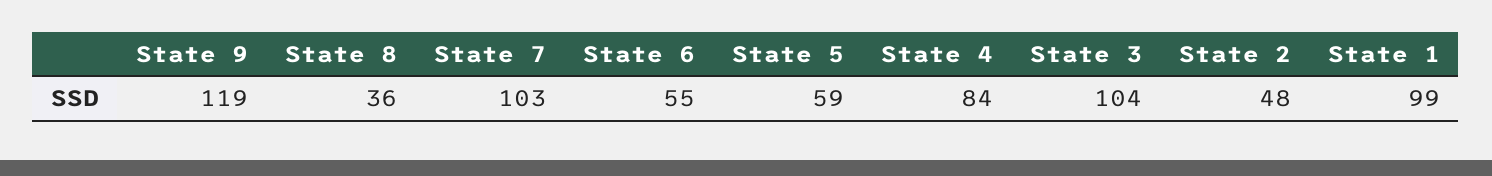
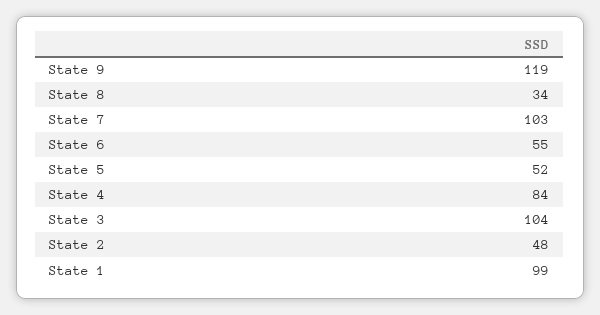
  {
    "State 9": 119,
-   "State 8": 36,
+   "State 8": 34,
    "State 7": 103,
    "State 6": 55,
-   "State 5": 59,
+   "State 5": 52,
    "State 4": 84,
    "State 3": 104,
    "State 2": 48,
    "State 1": 99
  }

